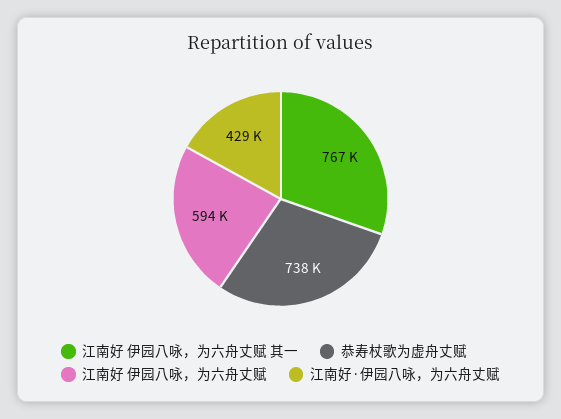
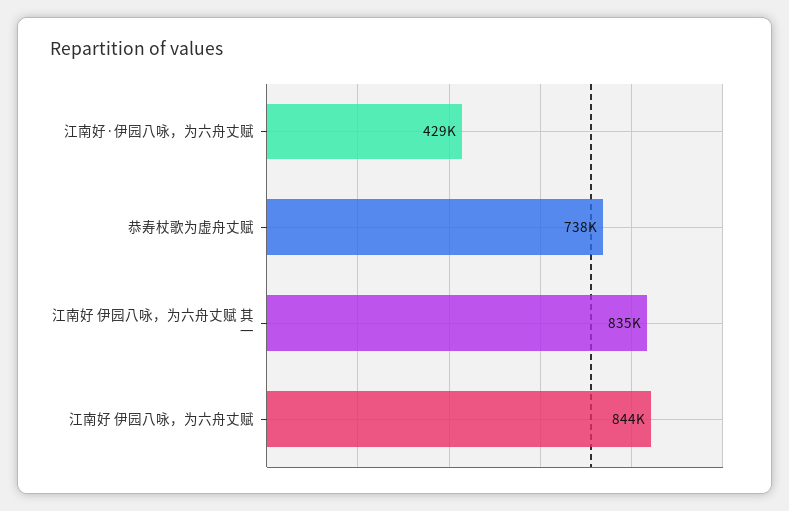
  {
-   "江南好 伊园八咏，为六舟丈赋 其一": 767000,
+   "江南好 伊园八咏，为六舟丈赋 其一": 835000,
    "恭寿杖歌为虚舟丈赋": 738000,
-   "江南好 伊园八咏，为六舟丈赋": 594000,
+   "江南好 伊园八咏，为六舟丈赋": 844000,
    "江南好·伊园八咏，为六舟丈赋": 429000
  }

